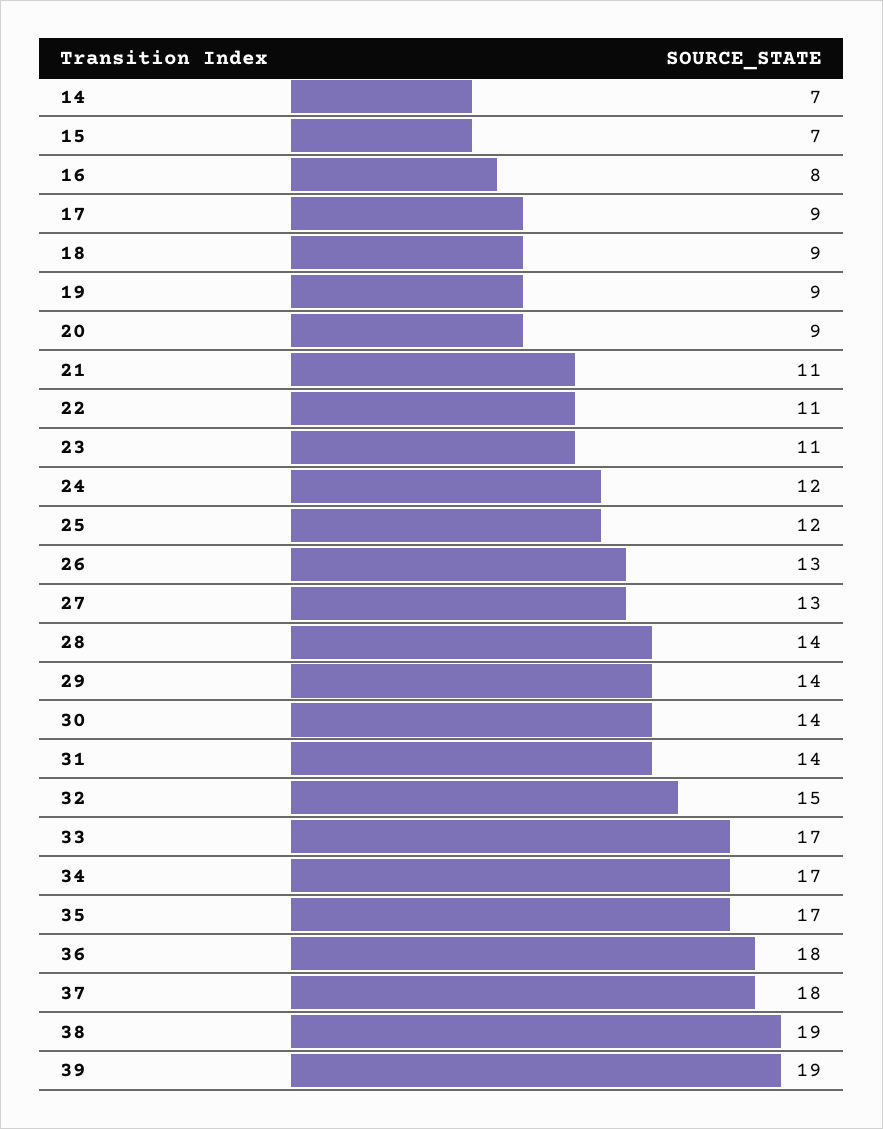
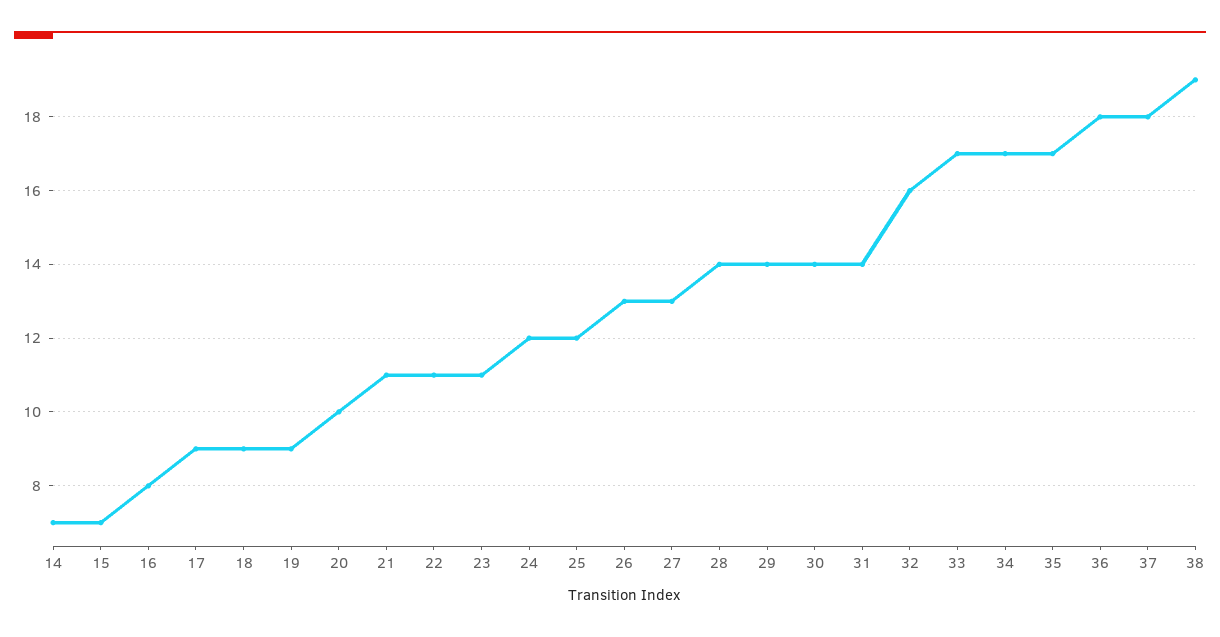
  {
    "14": 7,
    "15": 7,
    "16": 8,
    "17": 9,
    "18": 9,
    "19": 9,
-   "20": 9,
+   "20": 10,
    "21": 11,
    "22": 11,
    "23": 11,
    "24": 12,
    "25": 12,
    "26": 13,
    "27": 13,
    "28": 14,
    "29": 14,
    "30": 14,
    "31": 14,
-   "32": 15,
+   "32": 16,
    "33": 17,
    "34": 17,
    "35": 17,
    "36": 18,
    "37": 18,
-   "38": 19,
+   "38": 19
-   "39": 19
  }

